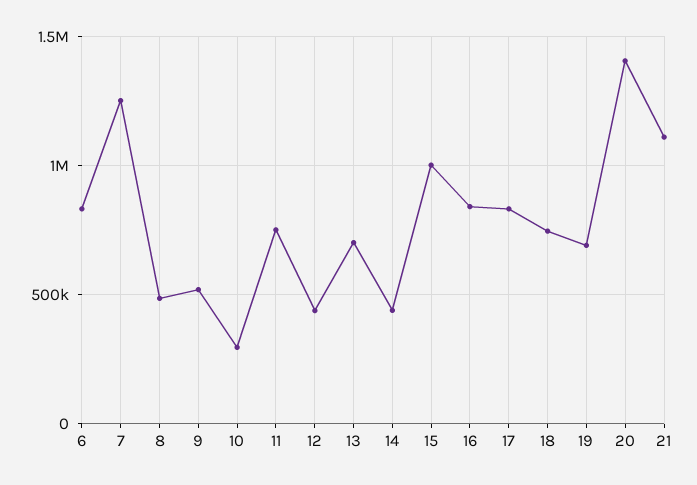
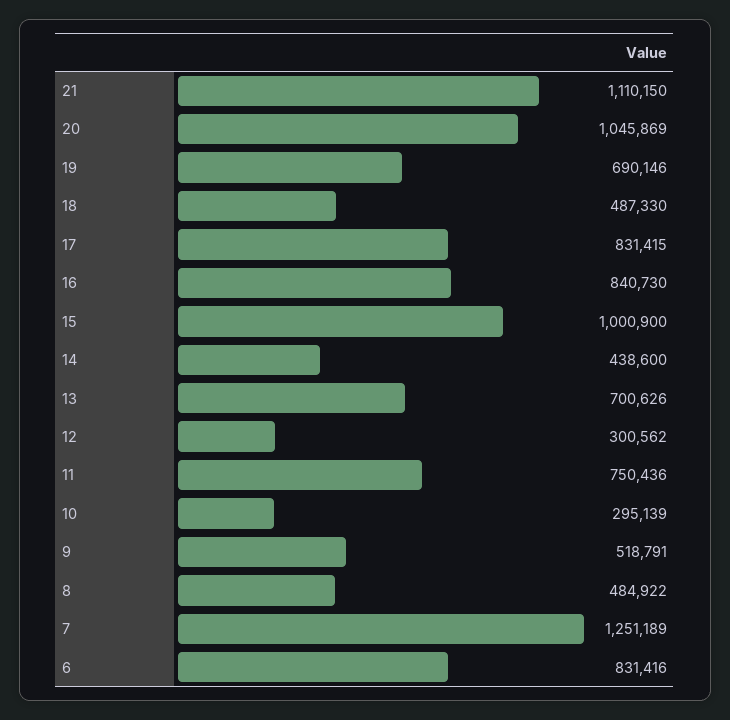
  {
    "6": 831416,
    "7": 1251189,
    "8": 484922,
    "9": 518791,
    "10": 295139,
    "11": 750436,
-   "12": 450000,
+   "12": 300562,
    "13": 700626,
    "14": 438600,
    "15": 1000900,
    "16": 840730,
    "17": 831415,
-   "18": 750000,
+   "18": 487330,
    "19": 690146,
-   "20": 1400000,
+   "20": 1045869,
    "21": 1110150
  }

